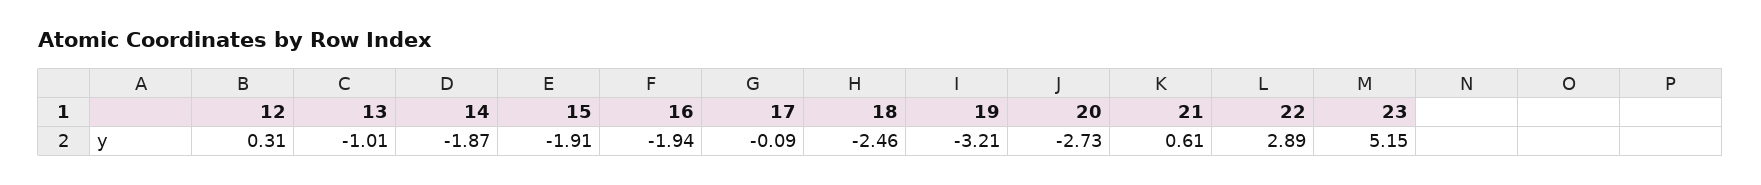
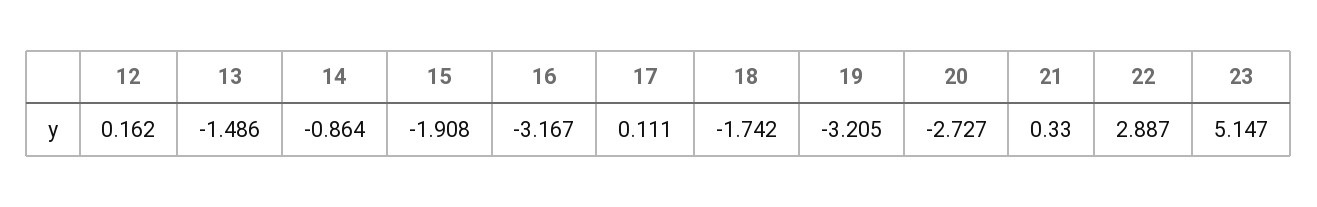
  {
-   "12": 0.31,
+   "12": 0.162,
-   "13": -1.01,
+   "13": -1.486,
-   "14": -1.87,
+   "14": -0.864,
    "15": -1.908,
-   "16": -1.94,
+   "16": -3.167,
-   "17": -0.09,
+   "17": 0.111,
-   "18": -2.46,
+   "18": -1.742,
    "19": -3.205,
    "20": -2.727,
-   "21": 0.61,
+   "21": 0.33,
    "22": 2.887,
    "23": 5.147
  }

